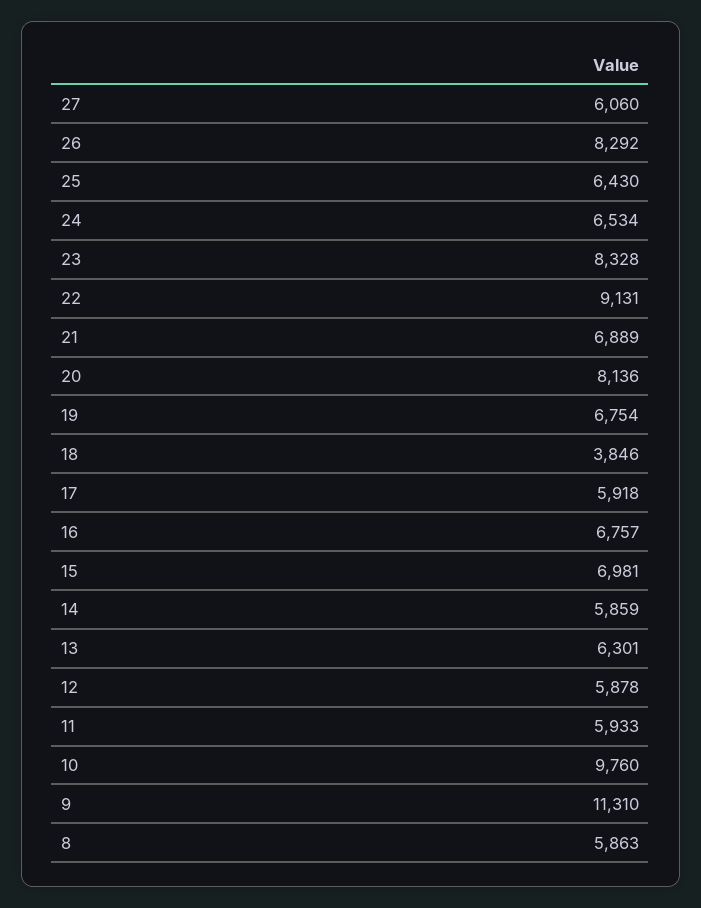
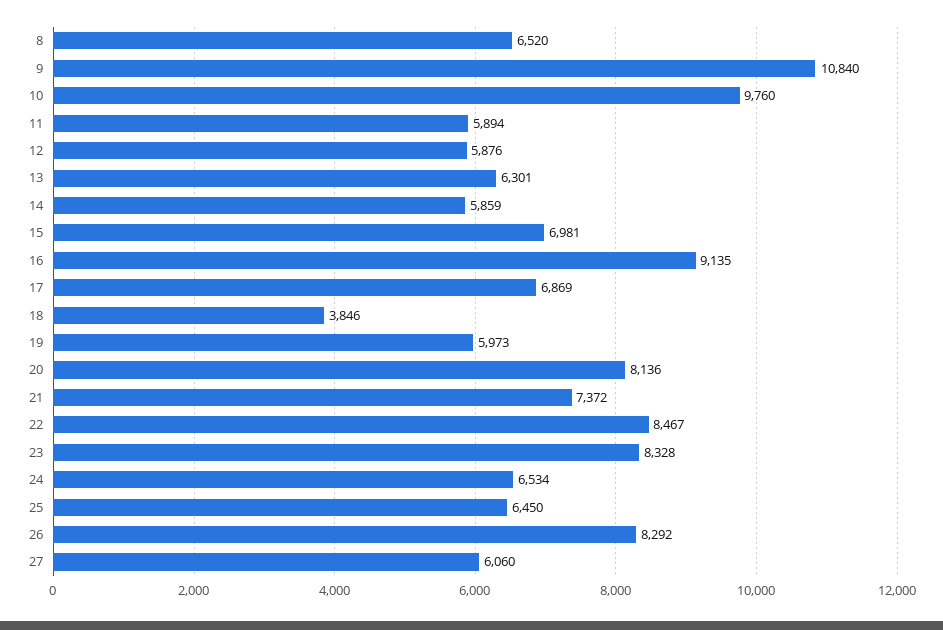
  {
    "27": 6060,
    "26": 8292,
-   "25": 6430,
+   "25": 6450,
    "24": 6534,
    "23": 8328,
-   "22": 9131,
+   "22": 8467,
-   "21": 6889,
+   "21": 7372,
    "20": 8136,
-   "19": 6754,
+   "19": 5973,
    "18": 3846,
-   "17": 5918,
+   "17": 6869,
-   "16": 6757,
+   "16": 9135,
    "15": 6981,
    "14": 5859,
    "13": 6301,
-   "12": 5878,
+   "12": 5876,
-   "11": 5933,
+   "11": 5894,
    "10": 9760,
-   "9": 11310,
+   "9": 10840,
-   "8": 5863
+   "8": 6520
  }

